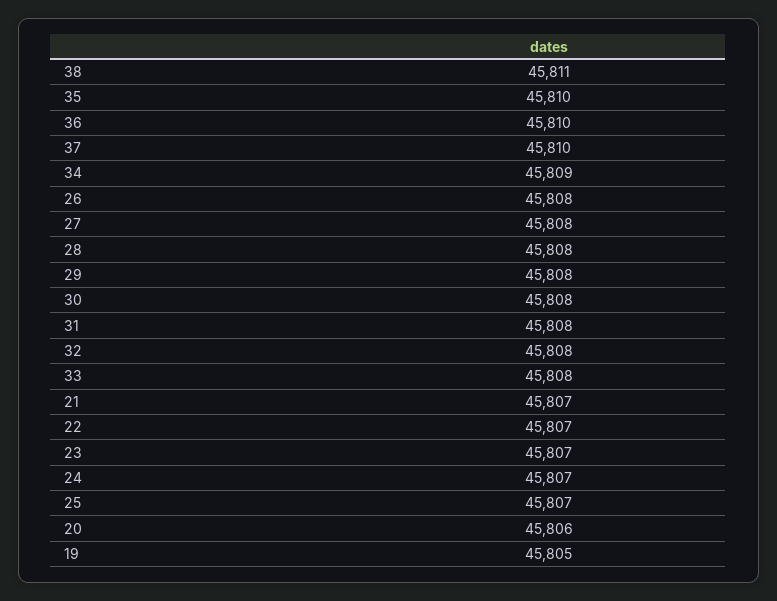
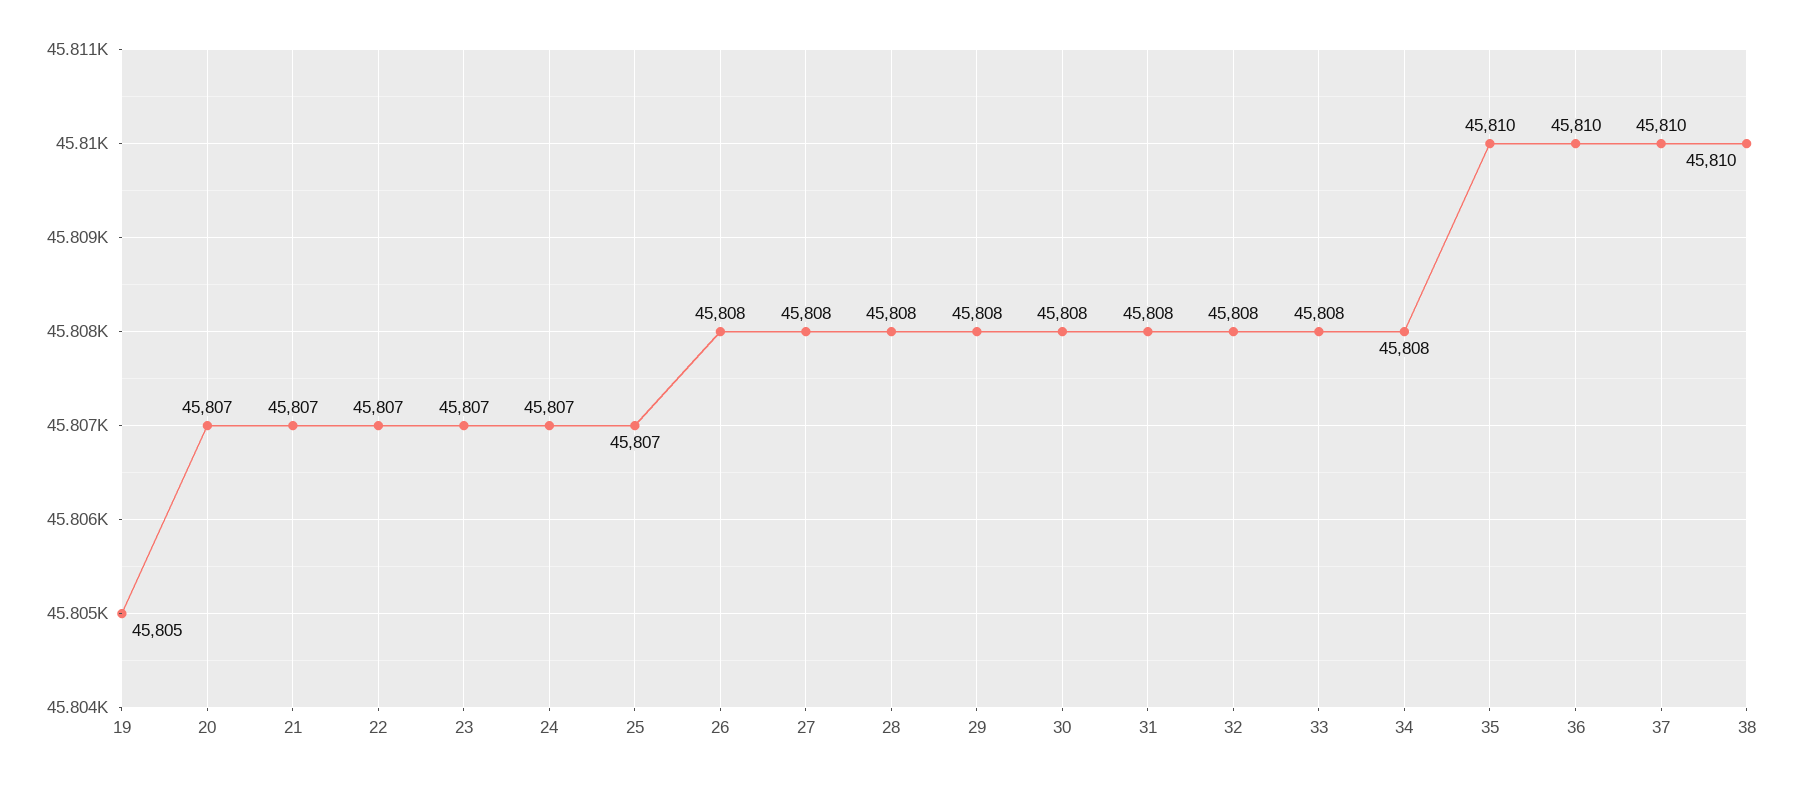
  {
-   "38": 45811,
+   "38": 45810,
    "35": 45810,
    "36": 45810,
    "37": 45810,
-   "34": 45809,
+   "34": 45808,
    "26": 45808,
    "27": 45808,
    "28": 45808,
    "29": 45808,
    "30": 45808,
    "31": 45808,
    "32": 45808,
    "33": 45808,
    "21": 45807,
    "22": 45807,
    "23": 45807,
    "24": 45807,
    "25": 45807,
-   "20": 45806,
+   "20": 45807,
    "19": 45805
  }

